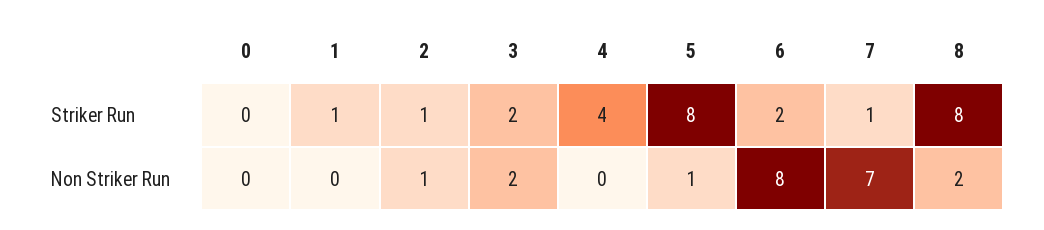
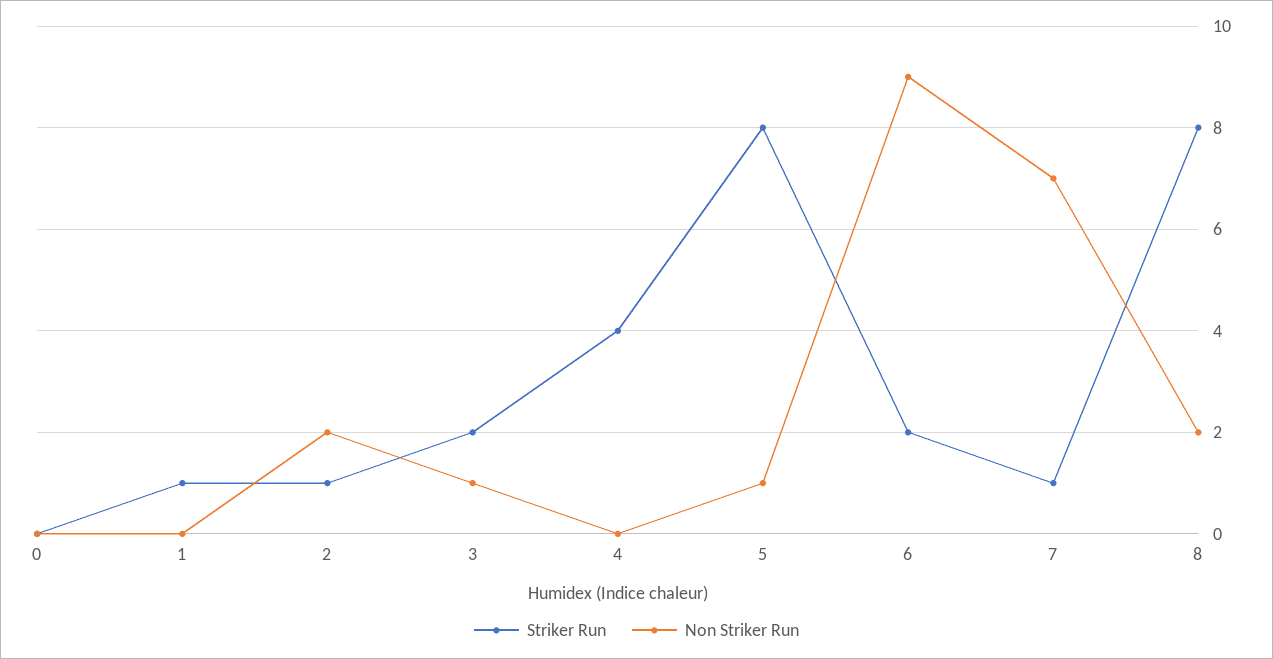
  {
    "Striker Run": {
      "0": 0,
      "1": 1,
      "2": 1,
      "3": 2,
      "4": 4,
      "5": 8,
      "6": 2,
      "7": 1,
      "8": 8
    },
    "Non Striker Run": {
      "0": 0,
      "1": 0,
-     "2": 1,
+     "2": 2,
-     "3": 2,
+     "3": 1,
      "4": 0,
      "5": 1,
-     "6": 8,
+     "6": 9,
      "7": 7,
      "8": 2
    }
  }

